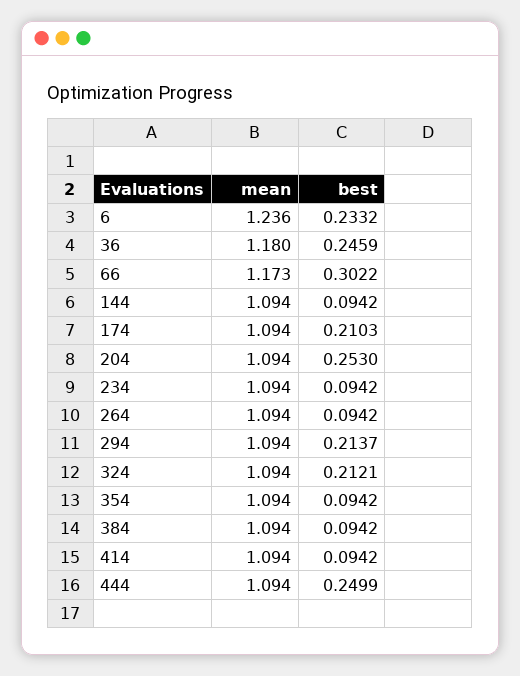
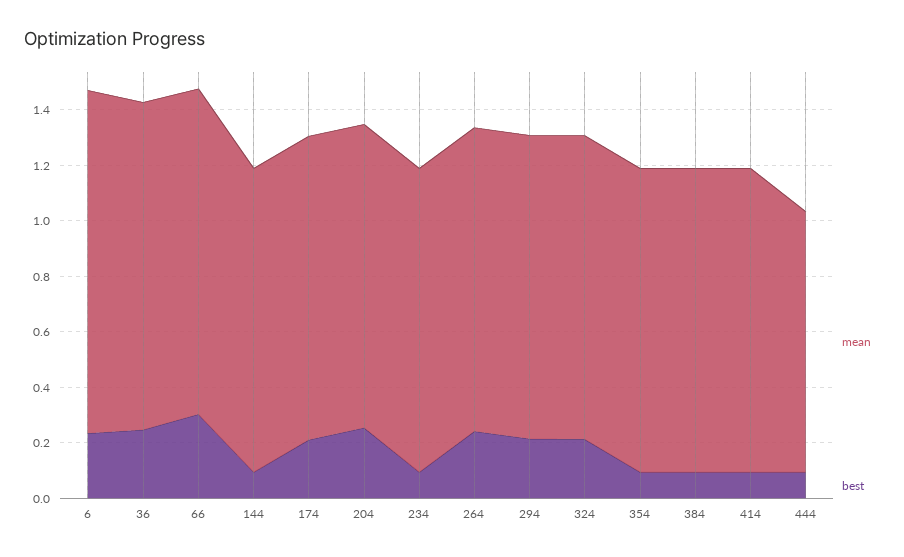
  {
    "mean": {
      "6": 1.236,
      "36": 1.18,
      "66": 1.173,
      "144": 1.094,
      "174": 1.094,
      "204": 1.094,
      "234": 1.094,
      "264": 1.094,
      "294": 1.094,
      "324": 1.094,
      "354": 1.094,
      "384": 1.094,
      "414": 1.094,
-     "444": 1.094
+     "444": 0.95
    },
    "best": {
      "6": 0.2332,
      "36": 0.2459,
      "66": 0.3022,
      "144": 0.0942,
      "174": 0.2103,
      "204": 0.253,
      "234": 0.0942,
-     "264": 0.0942,
+     "264": 0.25,
      "294": 0.2137,
      "324": 0.2121,
      "354": 0.0942,
      "384": 0.0942,
      "414": 0.0942,
-     "444": 0.2499
+     "444": 0.1
    }
  }

